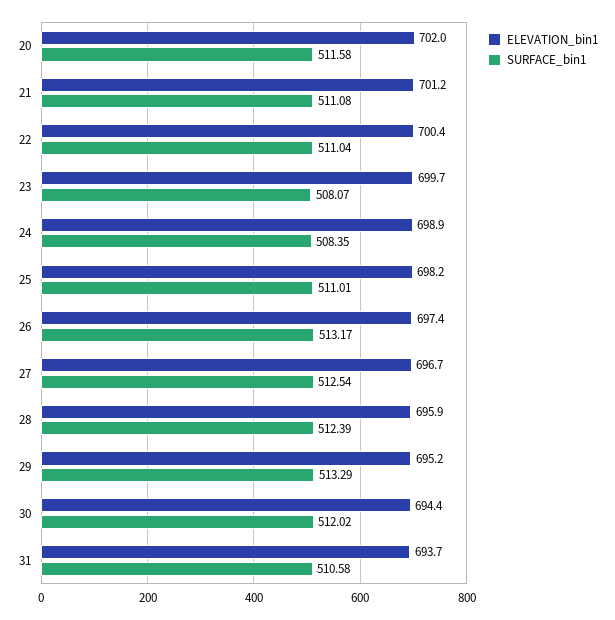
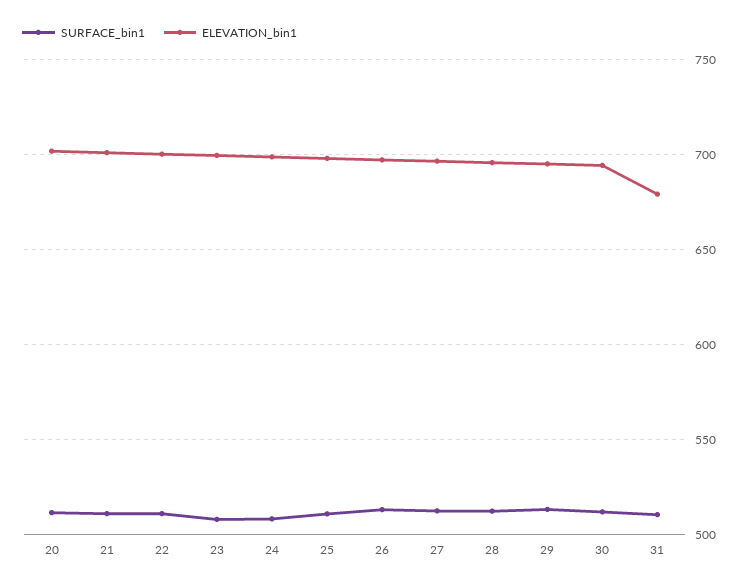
  {
    "ELEVATION_bin1": {
      "20": 702,
      "21": 701.2,
      "22": 700.4,
      "23": 699.7,
      "24": 698.9,
      "25": 698.2,
      "26": 697.4,
      "27": 696.7,
      "28": 695.9,
      "29": 695.2,
      "30": 694.4,
-     "31": 693.7
+     "31": 680
    },
    "SURFACE_bin1": {
      "20": 511.58,
      "21": 511.08,
      "22": 511.04,
      "23": 508.07,
      "24": 508.35,
      "25": 511.01,
      "26": 513.17,
      "27": 512.54,
      "28": 512.39,
      "29": 513.29,
      "30": 512.02,
      "31": 510.58
    }
  }

